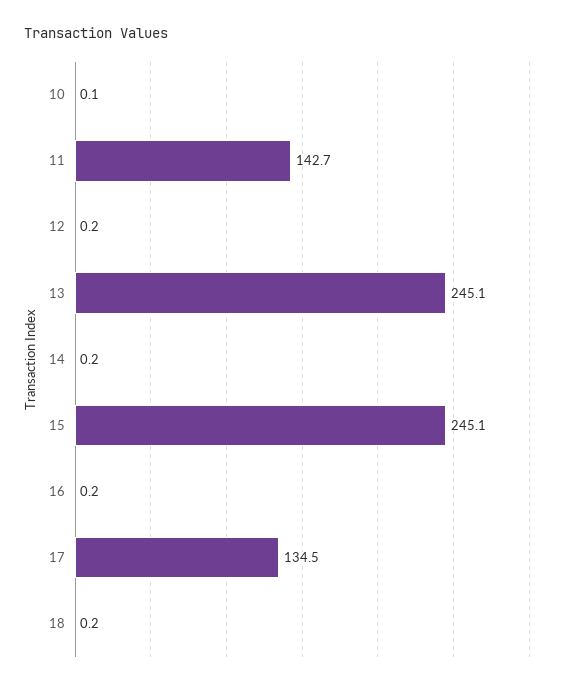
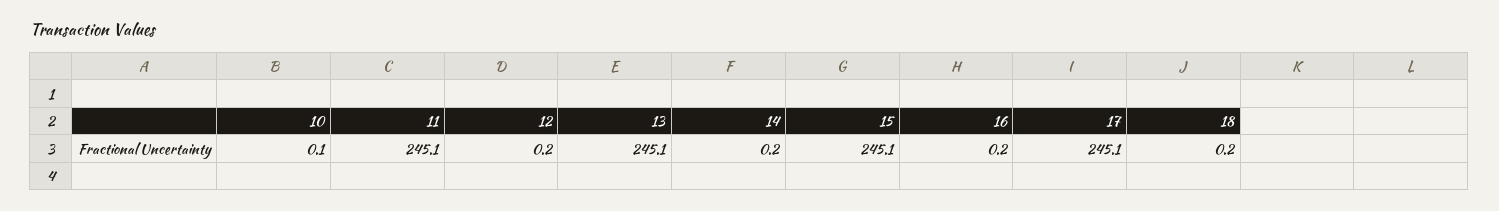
  {
    "10": 0.1,
-   "11": 142.7,
+   "11": 245.1,
    "12": 0.2,
    "13": 245.1,
    "14": 0.2,
    "15": 245.1,
    "16": 0.2,
-   "17": 134.5,
+   "17": 245.1,
    "18": 0.2
  }

